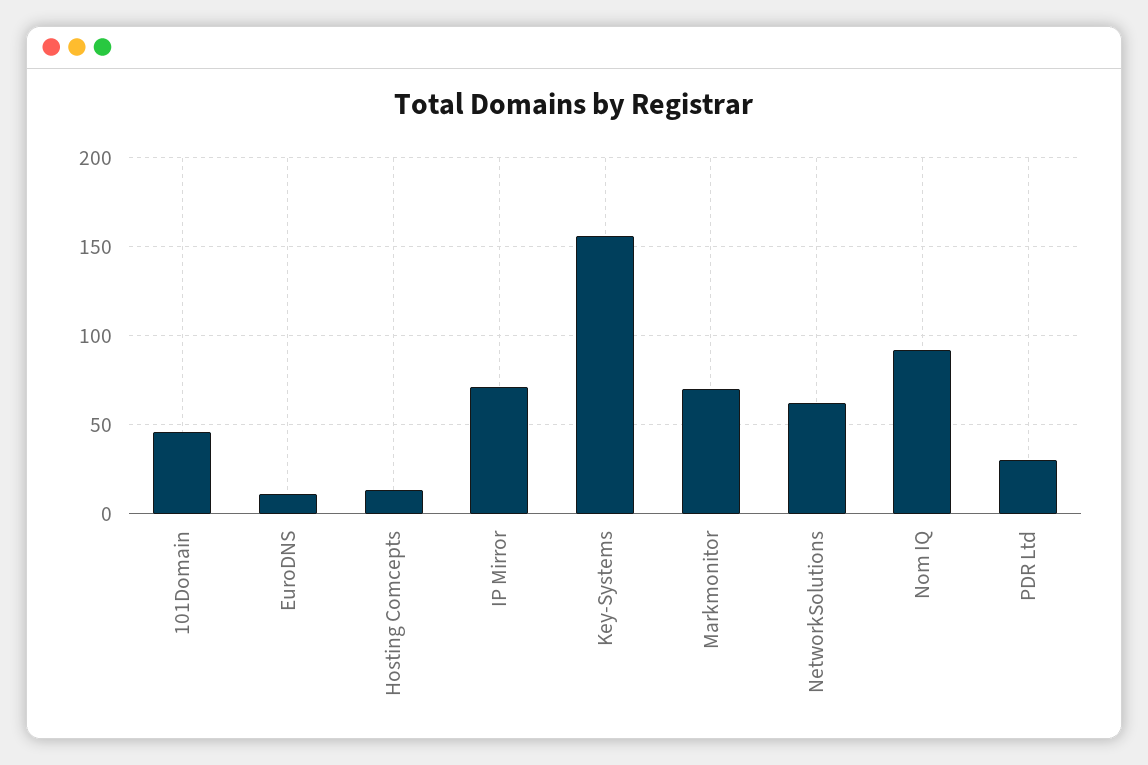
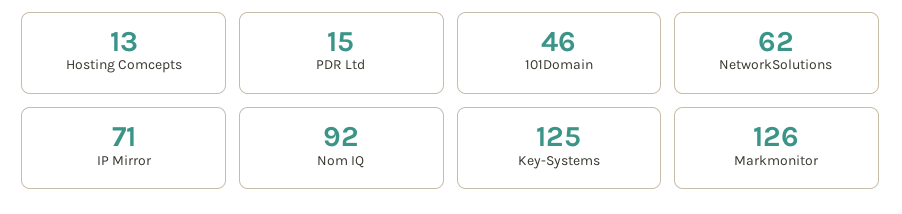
  {
    "101Domain": 46,
-   "EuroDNS": 10,
    "Hosting Comcepts": 13,
    "IP Mirror": 71,
-   "Key-Systems": 155,
+   "Key-Systems": 125,
-   "Markmonitor": 70,
+   "Markmonitor": 126,
    "NetworkSolutions": 62,
    "Nom IQ": 92,
-   "PDR Ltd": 30
+   "PDR Ltd": 15
  }

